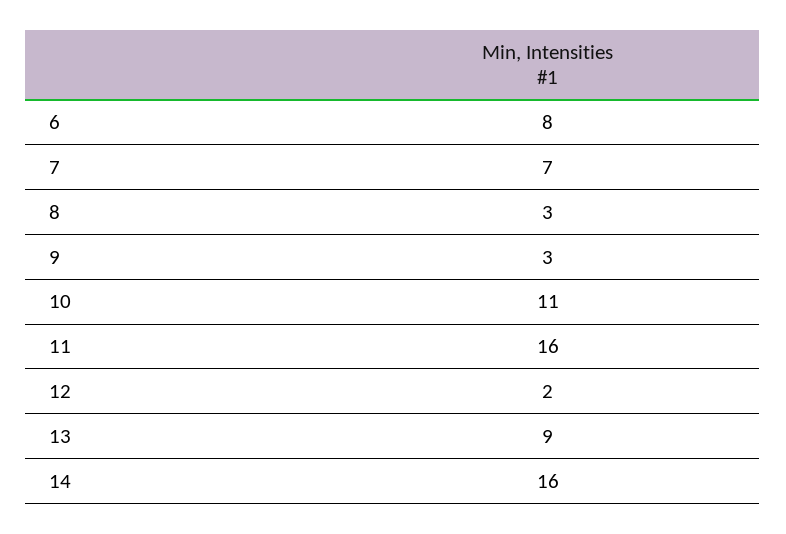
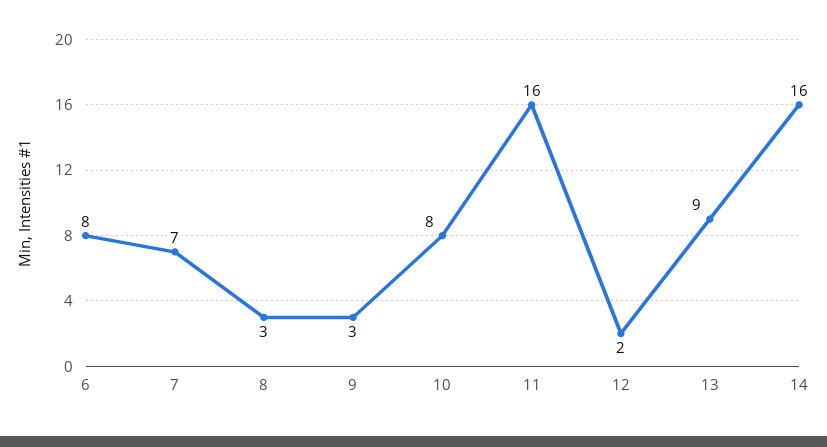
  {
    "6": 8,
    "7": 7,
    "8": 3,
    "9": 3,
-   "10": 11,
+   "10": 8,
    "11": 16,
    "12": 2,
    "13": 9,
    "14": 16
  }

